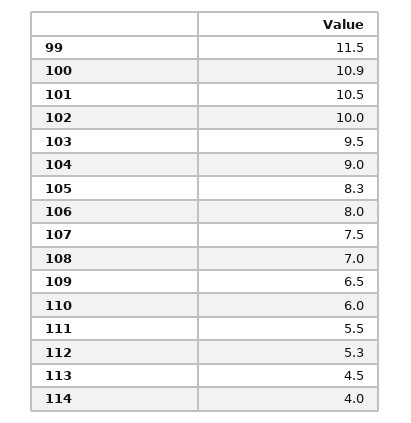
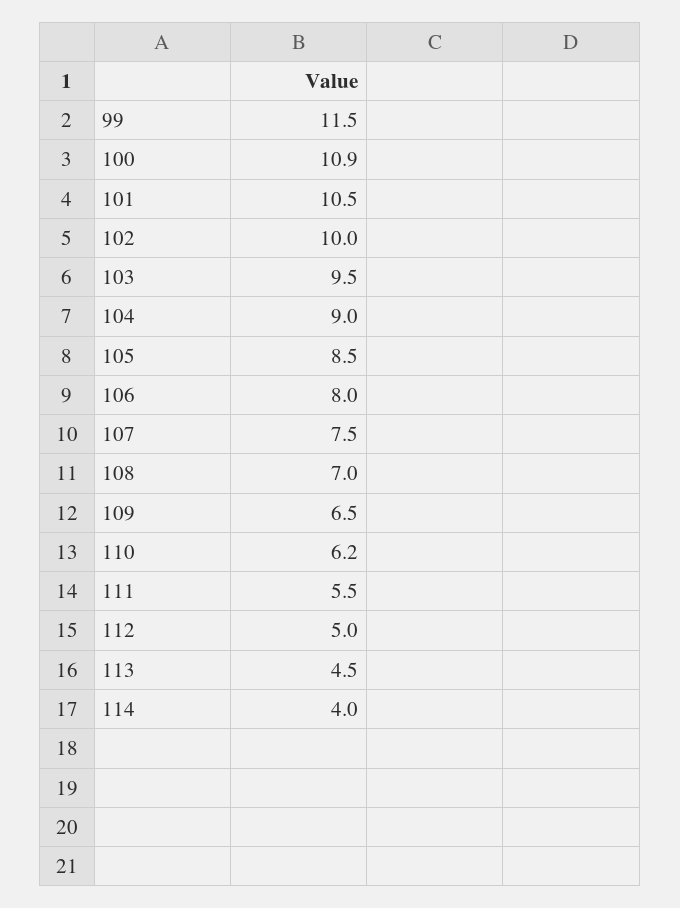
  {
    "99": 11.5,
    "100": 10.9,
    "101": 10.5,
    "102": 10,
    "103": 9.5,
    "104": 9,
-   "105": 8.3,
+   "105": 8.5,
    "106": 8,
    "107": 7.5,
    "108": 7,
    "109": 6.5,
-   "110": 6,
+   "110": 6.2,
    "111": 5.5,
-   "112": 5.3,
+   "112": 5,
    "113": 4.5,
    "114": 4
  }

